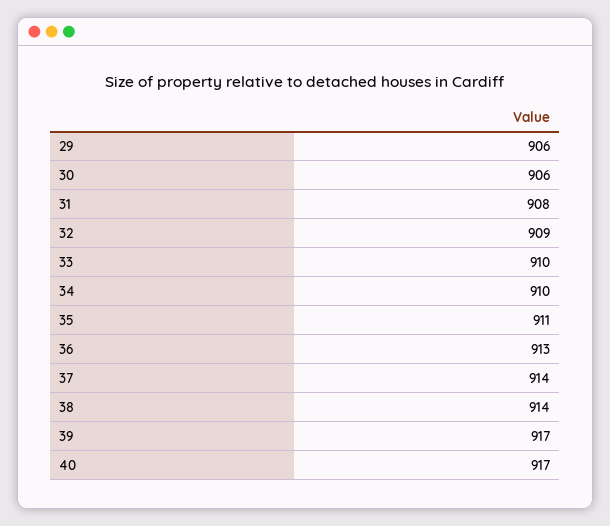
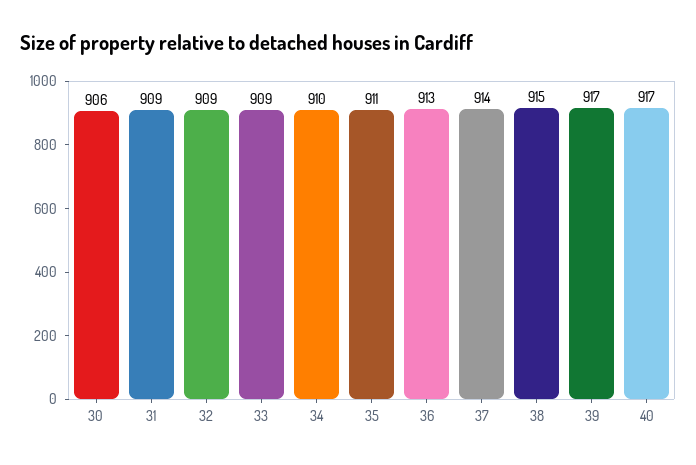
  {
-   "29": 906,
    "30": 906,
-   "31": 908,
+   "31": 909,
    "32": 909,
-   "33": 910,
+   "33": 909,
    "34": 910,
    "35": 911,
    "36": 913,
    "37": 914,
-   "38": 914,
+   "38": 915,
    "39": 917,
    "40": 917
  }

